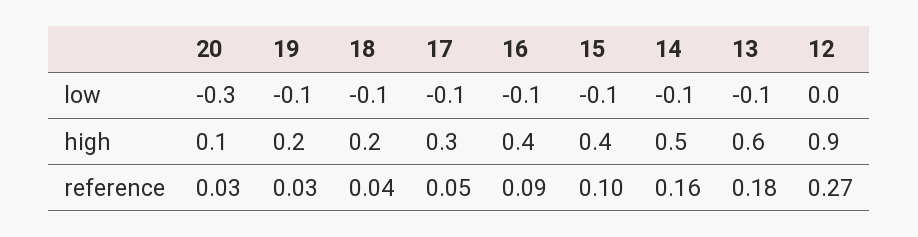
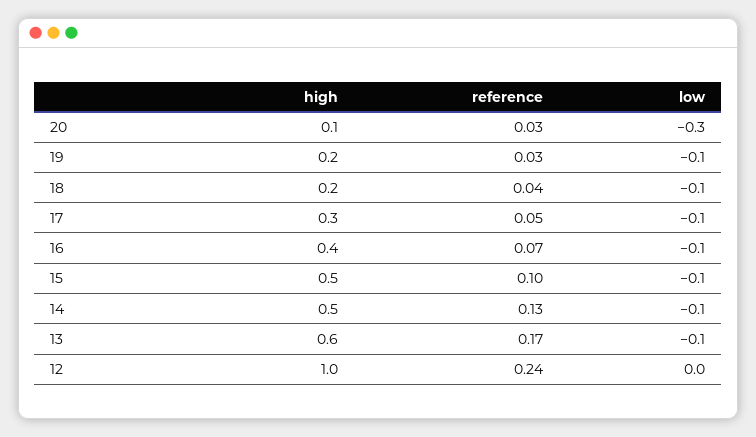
  {
    "20": {
      "low": -0.3,
      "high": 0.1,
      "reference": 0.03
    },
    "19": {
      "low": -0.1,
      "high": 0.2,
      "reference": 0.03
    },
    "18": {
      "low": -0.1,
      "high": 0.2,
      "reference": 0.04
    },
    "17": {
      "low": -0.1,
      "high": 0.3,
      "reference": 0.05
    },
    "16": {
      "low": -0.1,
      "high": 0.4,
-     "reference": 0.09
+     "reference": 0.07
    },
    "15": {
      "low": -0.1,
-     "high": 0.4,
+     "high": 0.5,
      "reference": 0.1
    },
    "14": {
      "low": -0.1,
      "high": 0.5,
-     "reference": 0.16
+     "reference": 0.13
    },
    "13": {
      "low": -0.1,
      "high": 0.6,
-     "reference": 0.18
+     "reference": 0.17
    },
    "12": {
      "low": 0,
-     "high": 0.9,
+     "high": 1,
-     "reference": 0.27
+     "reference": 0.24
    }
  }

